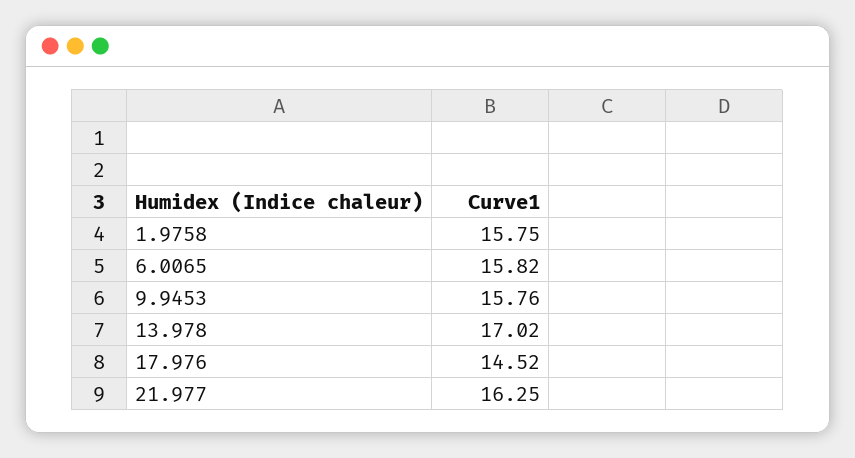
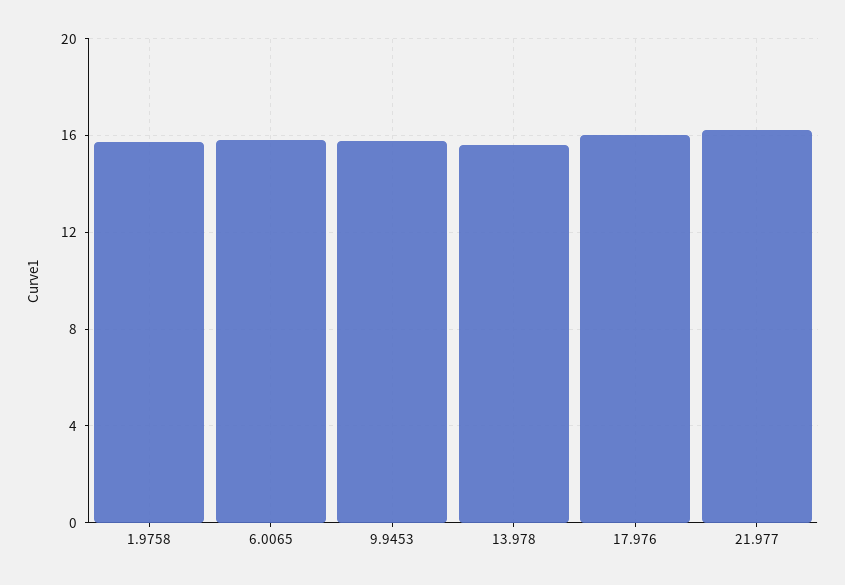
  {
    "1.9758": 15.75,
    "6.0065": 15.82,
    "9.9453": 15.76,
-   "13.978": 17.02,
+   "13.978": 15.5,
-   "17.976": 14.52,
+   "17.976": 16,
    "21.977": 16.25
  }

